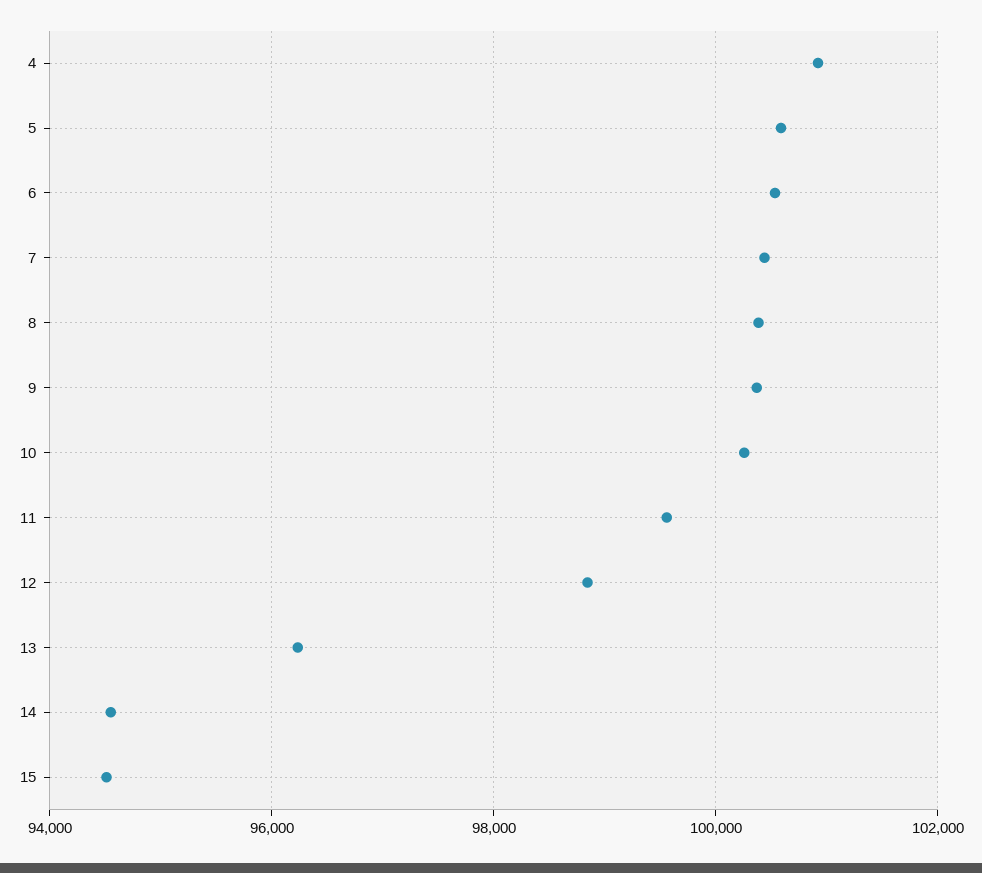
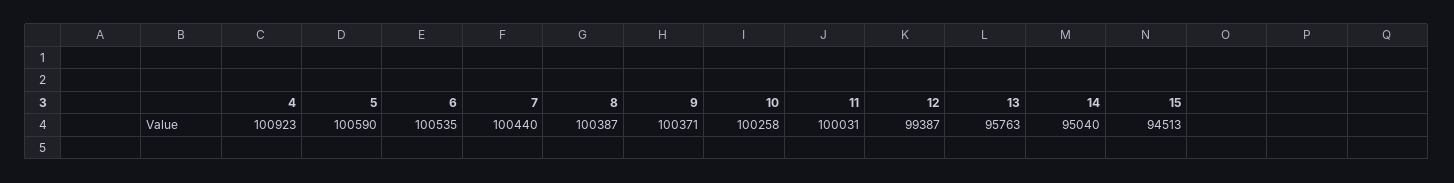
  {
    "4": 100923,
    "5": 100590,
    "6": 100535,
    "7": 100440,
    "8": 100387,
    "9": 100371,
    "10": 100258,
-   "11": 99600,
+   "11": 100031,
-   "12": 98800,
+   "12": 99387,
-   "13": 96200,
+   "13": 95763,
-   "14": 94600,
+   "14": 95040,
    "15": 94513
  }

